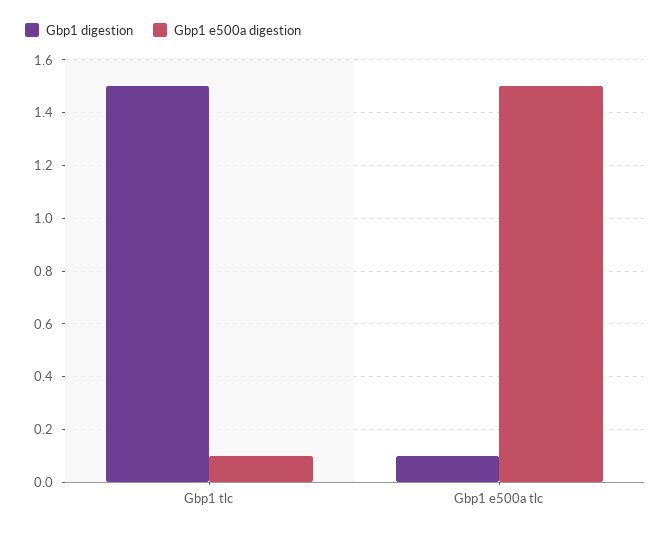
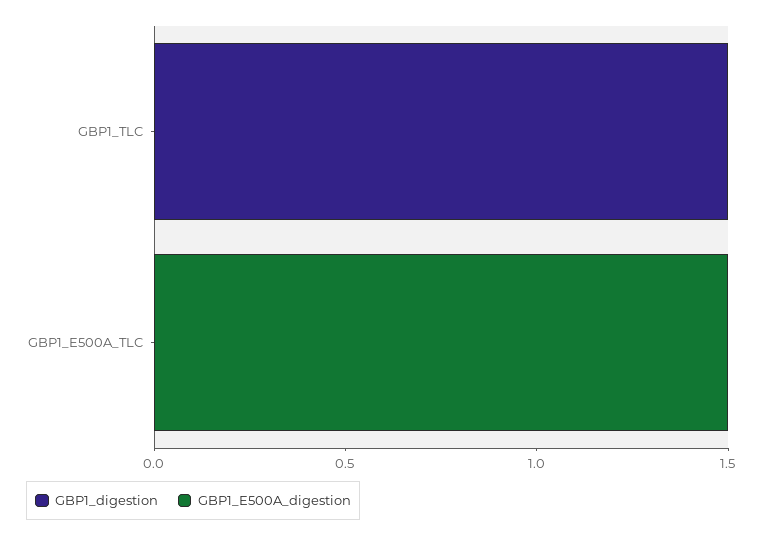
  {
    "Gbp1 digestion": {
      "Gbp1 tlc": 1.5,
-     "Gbp1 e500a tlc": 0.1
+     "Gbp1 e500a tlc": 0
    },
    "Gbp1 e500a digestion": {
-     "Gbp1 tlc": 0.1,
+     "Gbp1 tlc": 0,
      "Gbp1 e500a tlc": 1.5
    }
  }

